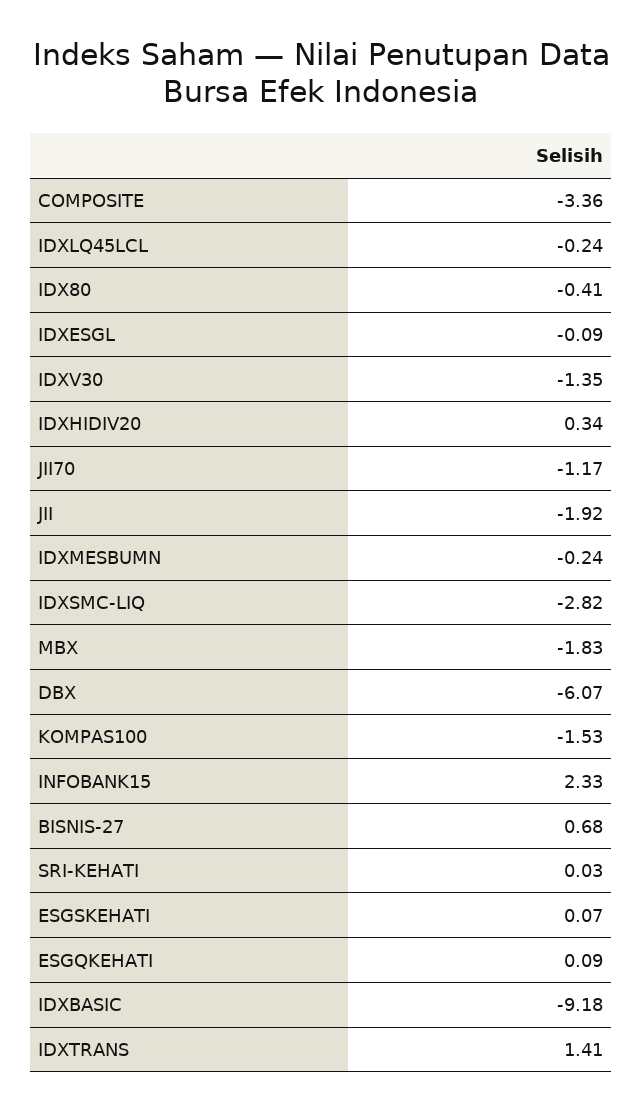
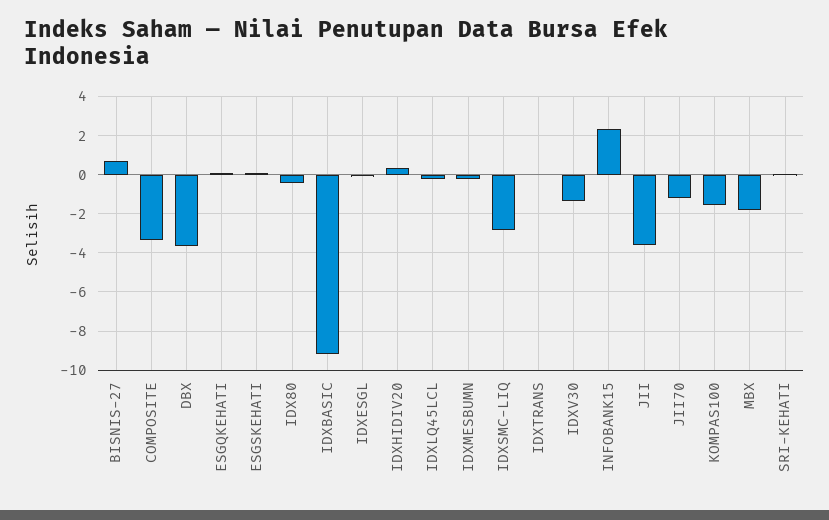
  {
    "COMPOSITE": -3.36,
    "IDXLQ45LCL": -0.24,
    "IDX80": -0.41,
    "IDXESGL": -0.09,
    "IDXV30": -1.35,
    "IDXHIDIV20": 0.34,
    "JII70": -1.17,
-   "JII": -1.92,
+   "JII": -3.5,
    "IDXMESBUMN": -0.24,
    "IDXSMC-LIQ": -2.82,
    "MBX": -1.83,
-   "DBX": -6.07,
+   "DBX": -3.5,
    "KOMPAS100": -1.53,
    "INFOBANK15": 2.33,
    "BISNIS-27": 0.68,
    "SRI-KEHATI": 0.03,
    "ESGSKEHATI": 0.07,
    "ESGQKEHATI": 0.09,
    "IDXBASIC": -9.18,
-   "IDXTRANS": 1.41
+   "IDXTRANS": 0
  }

